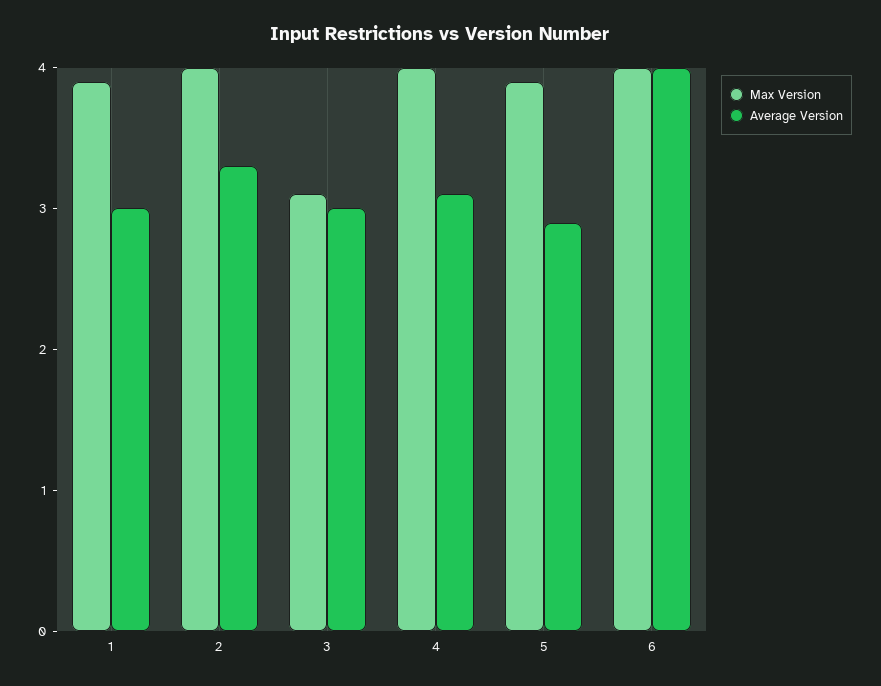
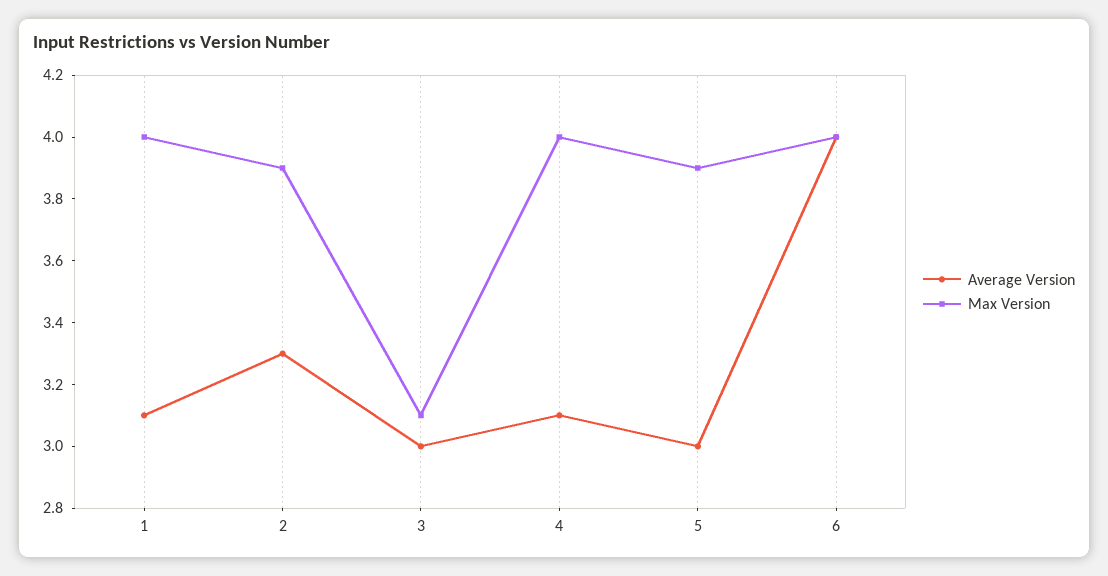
  {
    "Max Version": {
-     "1": 3.9,
+     "1": 4,
-     "2": 4,
+     "2": 3.9,
      "3": 3.1,
      "4": 4,
      "5": 3.9,
      "6": 4
    },
    "Average Version": {
-     "1": 3,
+     "1": 3.1,
      "2": 3.3,
      "3": 3,
      "4": 3.1,
-     "5": 2.9,
+     "5": 3,
      "6": 4
    }
  }

